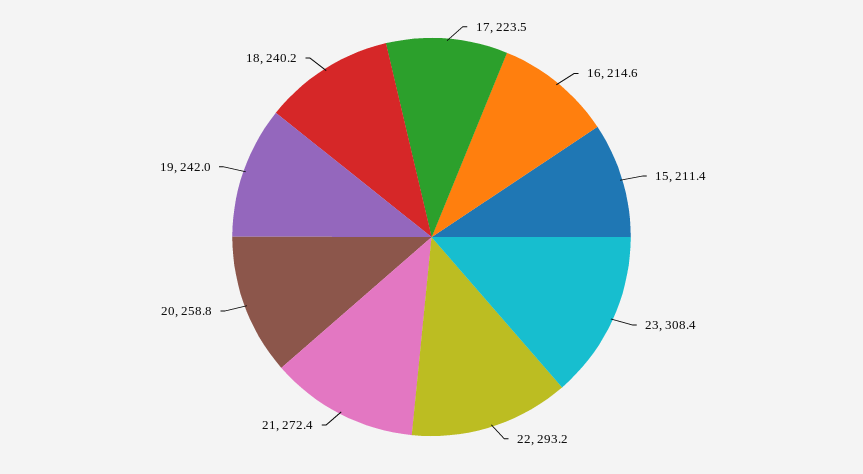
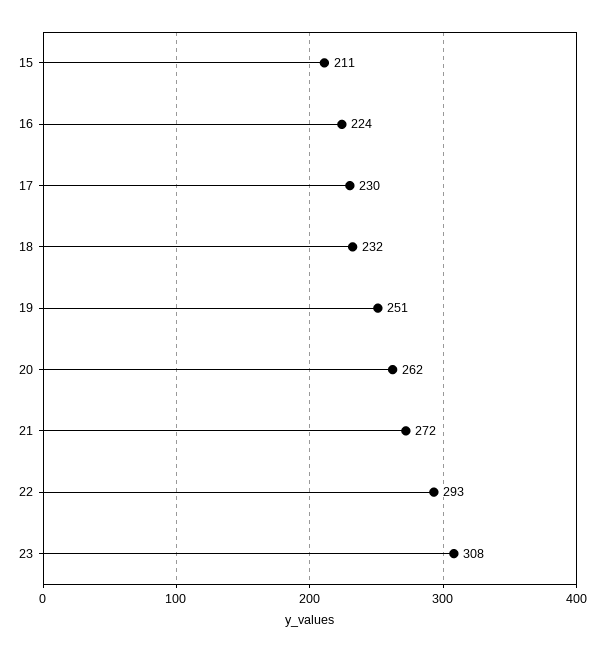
  {
-   "17": 223.5,
+   "17": 230,
-   "16": 214.6,
+   "16": 224,
    "15": 211.4,
    "23": 308.4,
    "22": 293.2,
    "21": 272.4,
-   "20": 258.8,
+   "20": 262,
-   "19": 242,
+   "19": 251,
-   "18": 240.2
+   "18": 232
  }

